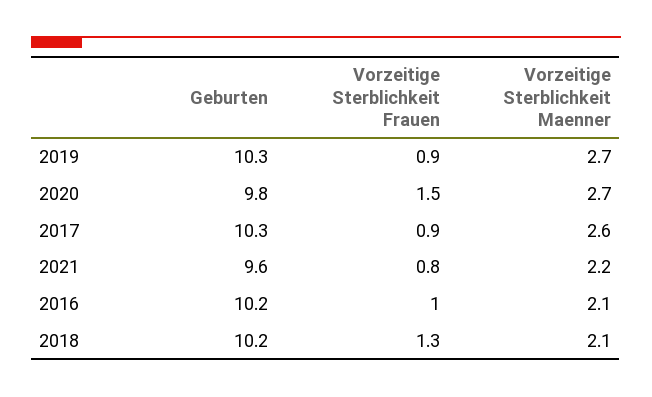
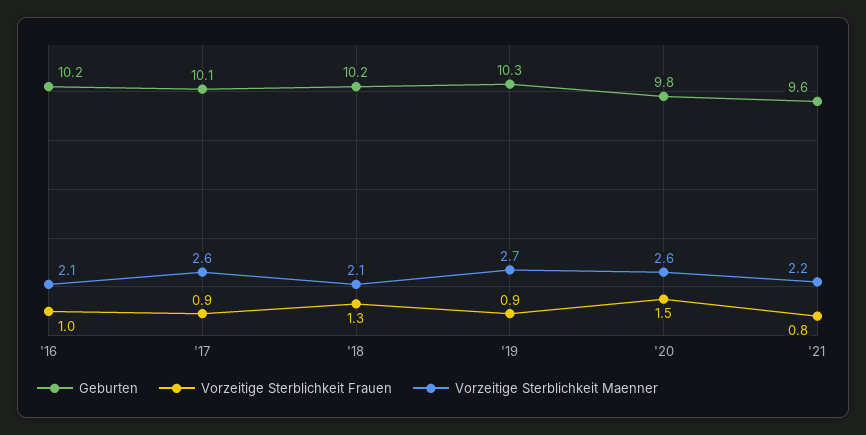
  {
    "Geburten": {
      "2019": 10.3,
      "2020": 9.8,
-     "2017": 10.3,
+     "2017": 10.1,
      "2021": 9.6,
      "2016": 10.2,
      "2018": 10.2
    },
    "Vorzeitige Sterblichkeit Frauen": {
      "2019": 0.9,
      "2020": 1.5,
      "2017": 0.9,
      "2021": 0.8,
      "2016": 1,
      "2018": 1.3
    },
    "Vorzeitige Sterblichkeit Maenner": {
      "2019": 2.7,
-     "2020": 2.7,
+     "2020": 2.6,
      "2017": 2.6,
      "2021": 2.2,
      "2016": 2.1,
      "2018": 2.1
    }
  }

